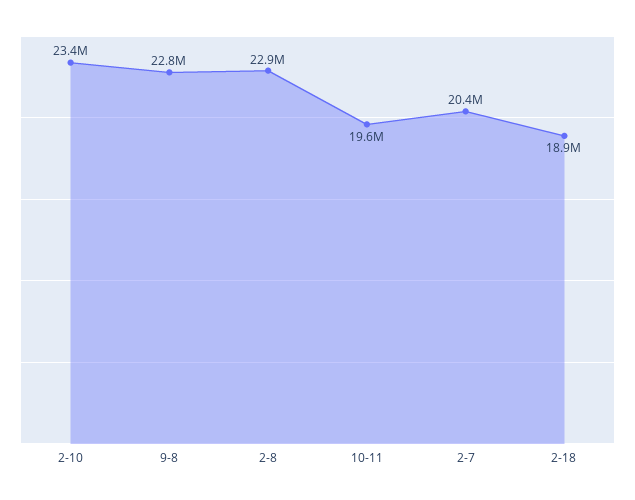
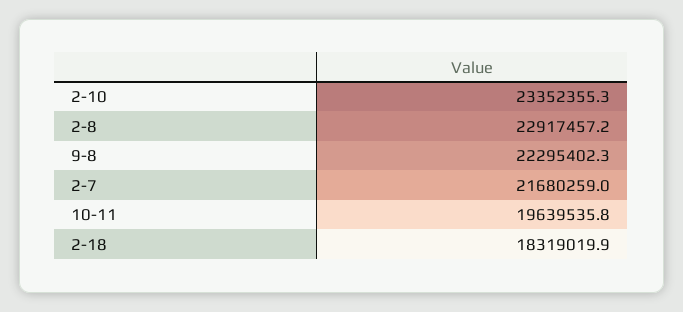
  {
    "2-10": 23352355.3,
-   "9-8": 22800000,
+   "9-8": 22295402.3,
    "2-8": 22917457.2,
    "10-11": 19639535.8,
-   "2-7": 20400000,
+   "2-7": 21680259,
-   "2-18": 18900000
+   "2-18": 18319019.9
  }

